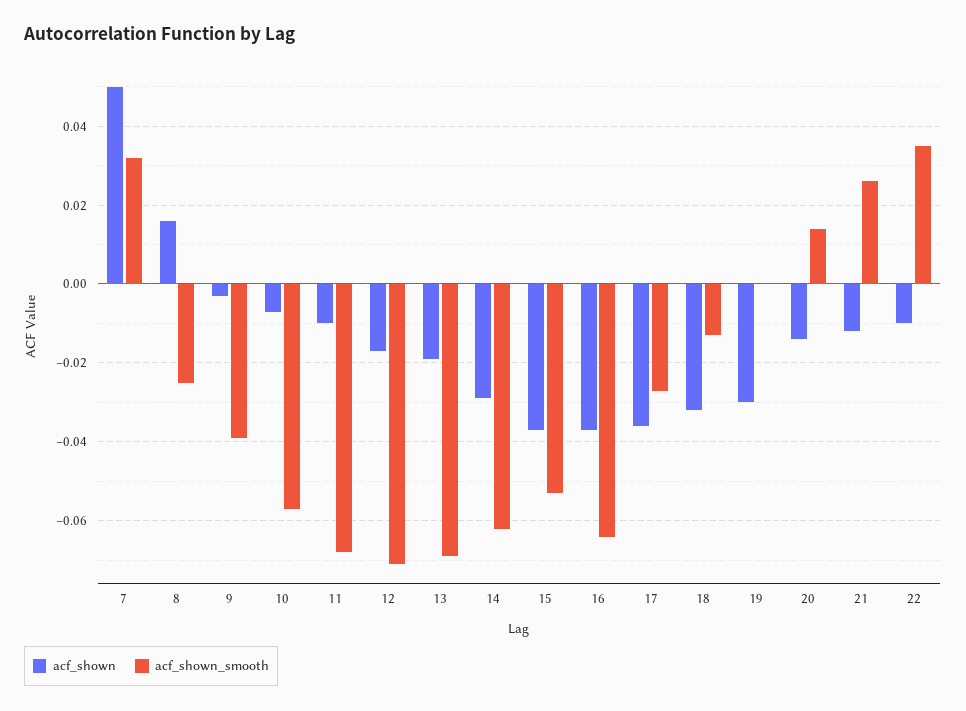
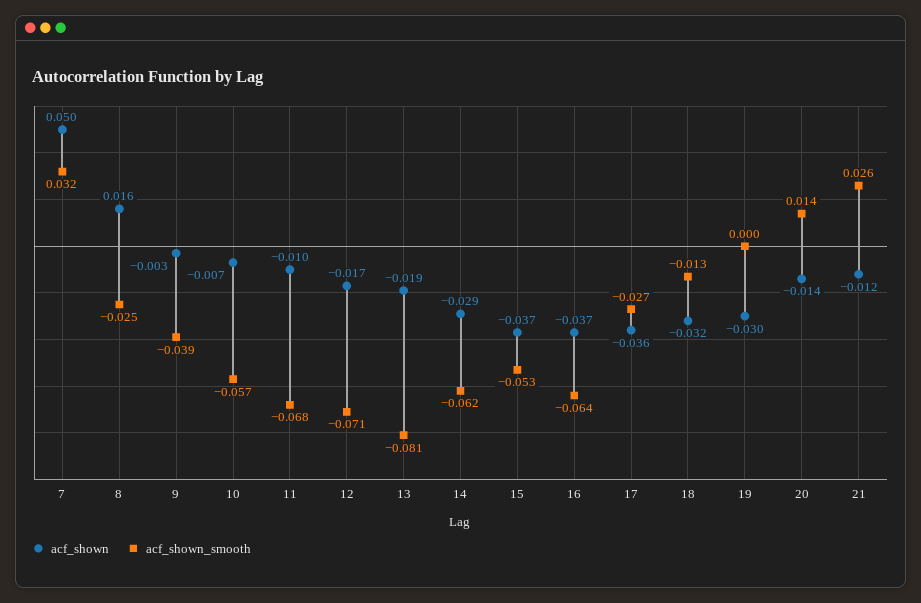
  {
    "acf_shown": {
      "7": 0.05,
      "8": 0.016,
      "9": -0.003,
      "10": -0.007,
      "11": -0.01,
      "12": -0.017,
      "13": -0.019,
      "14": -0.029,
      "15": -0.037,
      "16": -0.037,
      "17": -0.036,
      "18": -0.032,
      "19": -0.03,
      "20": -0.014,
-     "21": -0.012,
+     "21": -0.012
-     "22": -0.01
    },
    "acf_shown_smooth": {
      "7": 0.032,
      "8": -0.025,
      "9": -0.039,
      "10": -0.057,
      "11": -0.068,
      "12": -0.071,
-     "13": -0.07,
+     "13": -0.081,
      "14": -0.062,
      "15": -0.053,
      "16": -0.064,
      "17": -0.027,
      "18": -0.013,
      "19": 0,
      "20": 0.014,
-     "21": 0.026,
+     "21": 0.026
-     "22": 0.035
    }
  }

